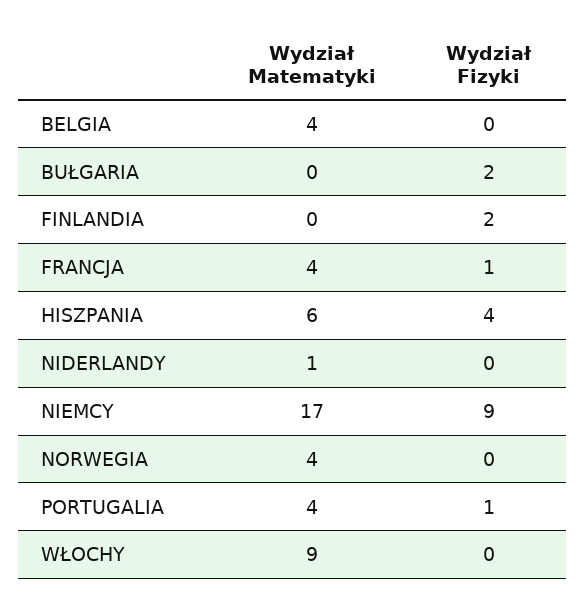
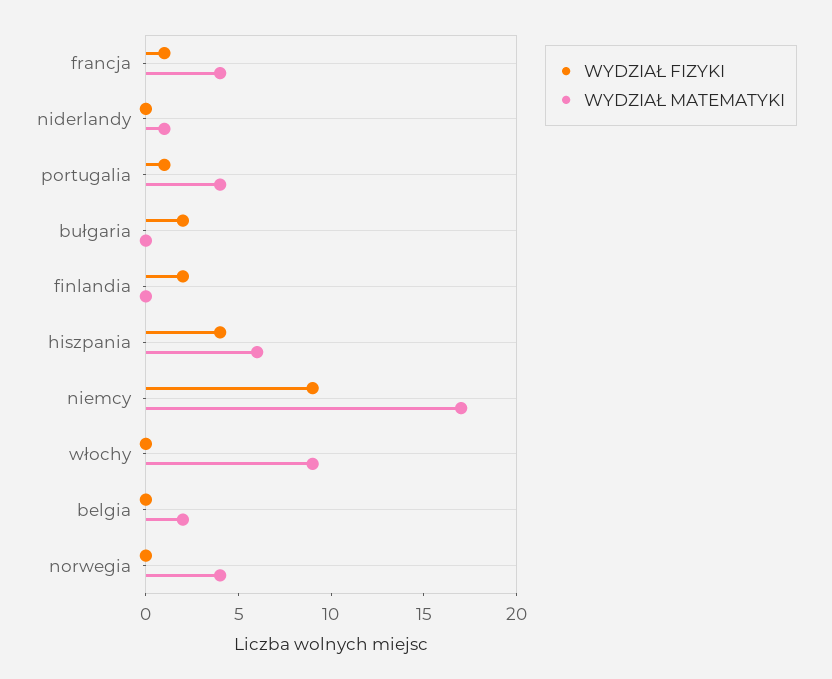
  {
    "Wydział Matematyki": {
-     "BELGIA": 4,
+     "BELGIA": 2,
      "BUŁGARIA": 0,
      "FINLANDIA": 0,
      "FRANCJA": 4,
      "HISZPANIA": 6,
      "NIDERLANDY": 1,
      "NIEMCY": 17,
      "NORWEGIA": 4,
      "PORTUGALIA": 4,
      "WŁOCHY": 9
    },
    "Wydział Fizyki": {
      "BELGIA": 0,
      "BUŁGARIA": 2,
      "FINLANDIA": 2,
      "FRANCJA": 1,
      "HISZPANIA": 4,
      "NIDERLANDY": 0,
      "NIEMCY": 9,
      "NORWEGIA": 0,
      "PORTUGALIA": 1,
      "WŁOCHY": 0
    }
  }

